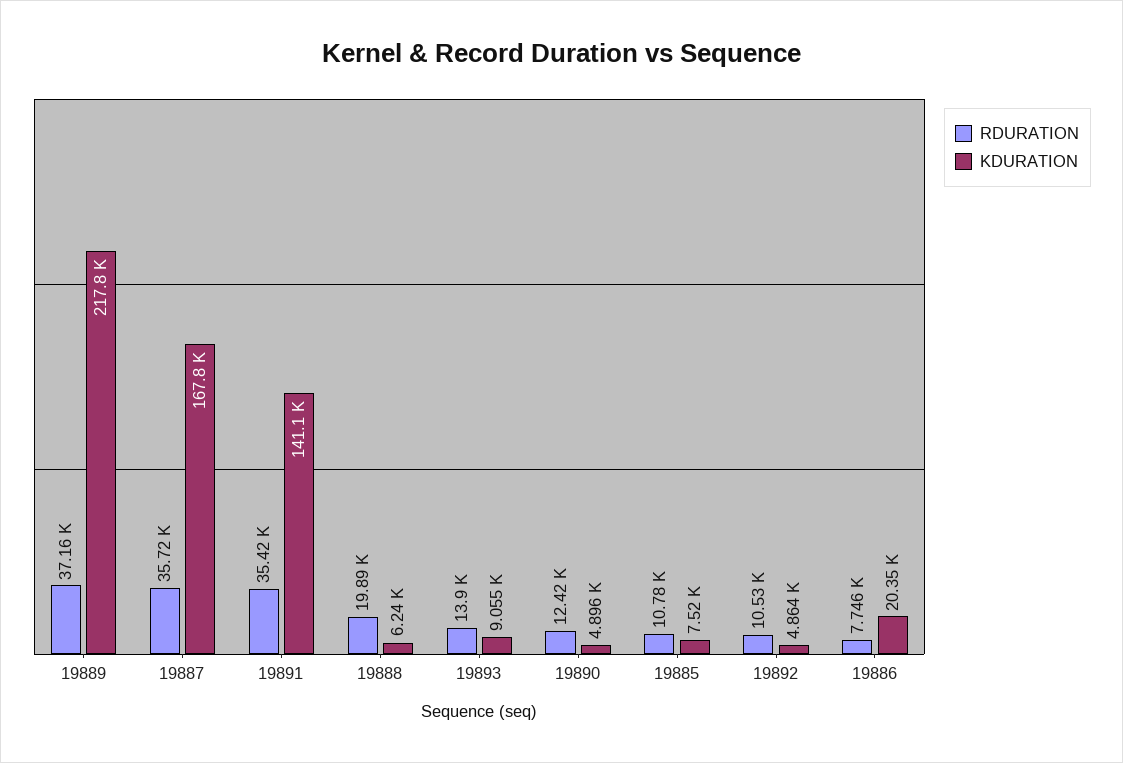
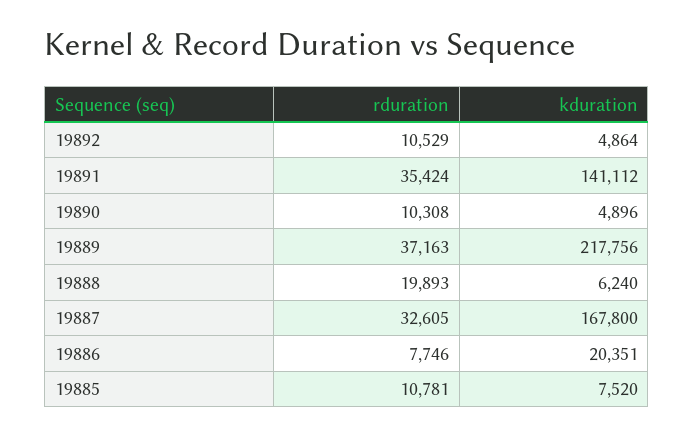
  {
    "RDURATION": {
      "19889": 37163,
-     "19887": 35720,
+     "19887": 32605,
      "19891": 35424,
      "19888": 19893,
-     "19893": 13900,
-     "19890": 12420,
+     "19890": 10308,
      "19885": 10781,
      "19892": 10529,
      "19886": 7746
    },
    "KDURATION": {
      "19889": 217756,
      "19887": 167800,
      "19891": 141112,
      "19888": 6240,
-     "19893": 9055,
      "19890": 4896,
      "19885": 7520,
      "19892": 4864,
      "19886": 20351
    }
  }

